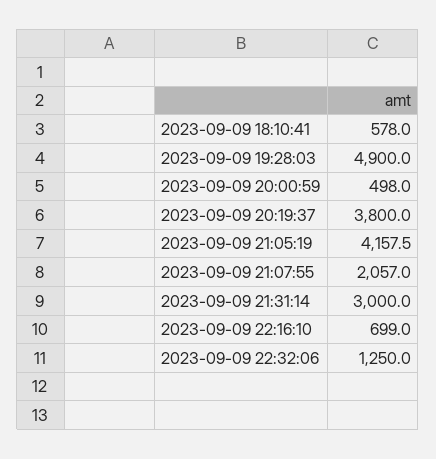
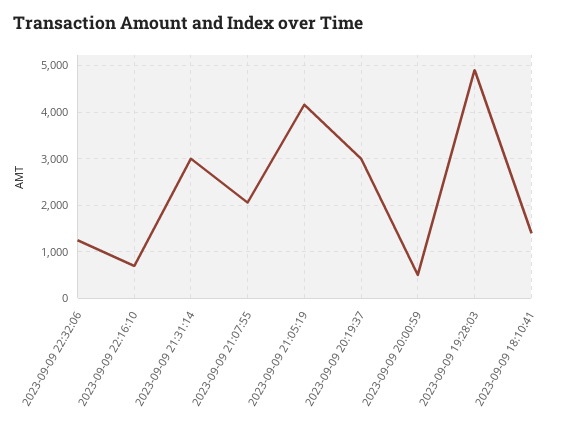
  {
-   "2023-09-09 18:10:41": 578,
+   "2023-09-09 18:10:41": 1400,
    "2023-09-09 19:28:03": 4900,
    "2023-09-09 20:00:59": 498,
-   "2023-09-09 20:19:37": 3800,
+   "2023-09-09 20:19:37": 3000,
    "2023-09-09 21:05:19": 4157.5,
    "2023-09-09 21:07:55": 2057,
    "2023-09-09 21:31:14": 3000,
    "2023-09-09 22:16:10": 699,
    "2023-09-09 22:32:06": 1250
  }

